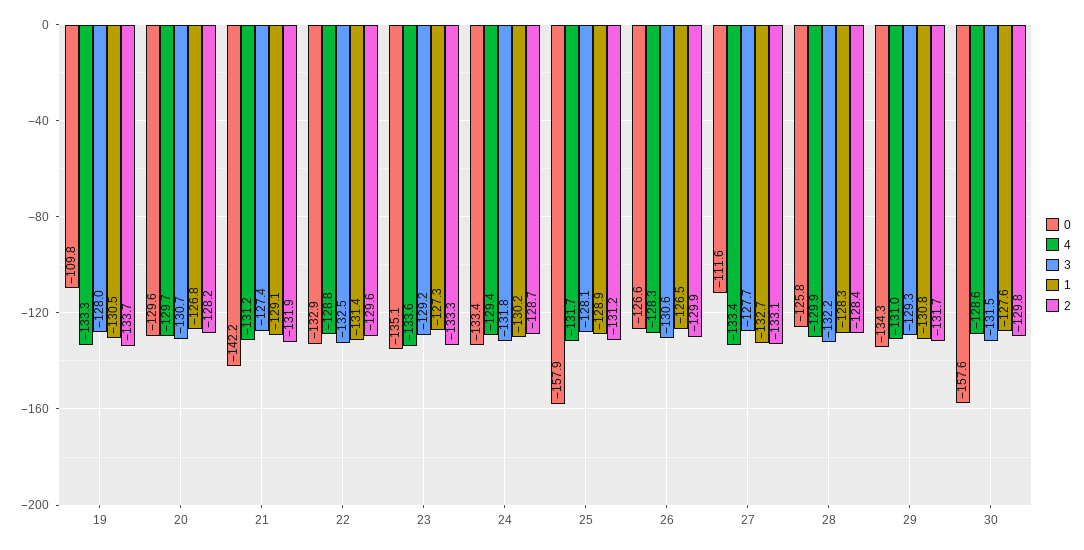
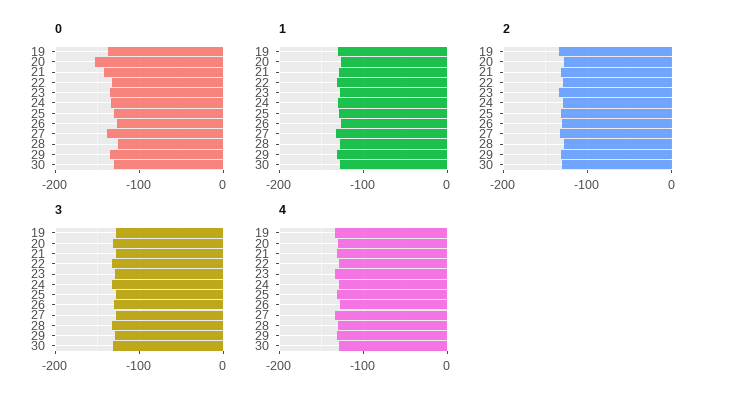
  {
    "0": {
-     "19": -109.8,
+     "19": -140,
-     "20": -129.6,
+     "20": -150,
      "21": -142.2,
      "22": -132.9,
      "23": -135.1,
      "24": -133.4,
-     "25": -157.9,
+     "25": -130,
      "26": -126.6,
-     "27": -111.6,
+     "27": -140,
      "28": -125.8,
      "29": -134.3,
-     "30": -157.6
+     "30": -130
    },
    "4": {
      "19": -133.3,
      "20": -129.7,
      "21": -131.2,
      "22": -128.8,
      "23": -133.6,
      "24": -129.4,
      "25": -131.7,
      "26": -128.3,
      "27": -133.4,
      "28": -129.9,
      "29": -131,
      "30": -128.6
    },
    "3": {
      "19": -128,
      "20": -130.7,
      "21": -127.4,
      "22": -132.5,
      "23": -129.2,
      "24": -131.8,
      "25": -128.1,
      "26": -130.6,
      "27": -127.7,
      "28": -132.2,
      "29": -129.3,
      "30": -131.5
    },
    "1": {
      "19": -130.5,
      "20": -126.8,
      "21": -129.1,
      "22": -131.4,
      "23": -127.3,
      "24": -130.2,
      "25": -128.9,
      "26": -126.5,
      "27": -132.7,
      "28": -128.3,
      "29": -130.8,
      "30": -127.6
    },
    "2": {
      "19": -133.7,
      "20": -128.2,
      "21": -131.9,
      "22": -129.6,
      "23": -133.3,
      "24": -128.7,
      "25": -131.2,
      "26": -129.9,
      "27": -133.1,
      "28": -128.4,
      "29": -131.7,
      "30": -129.8
    }
  }

